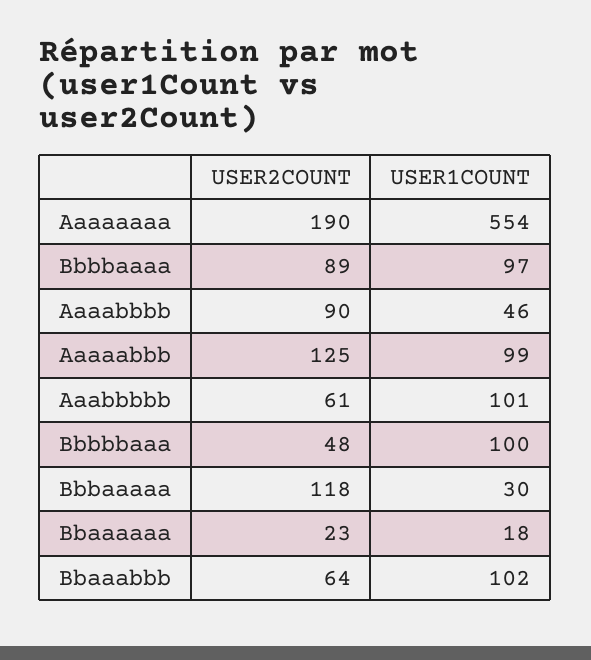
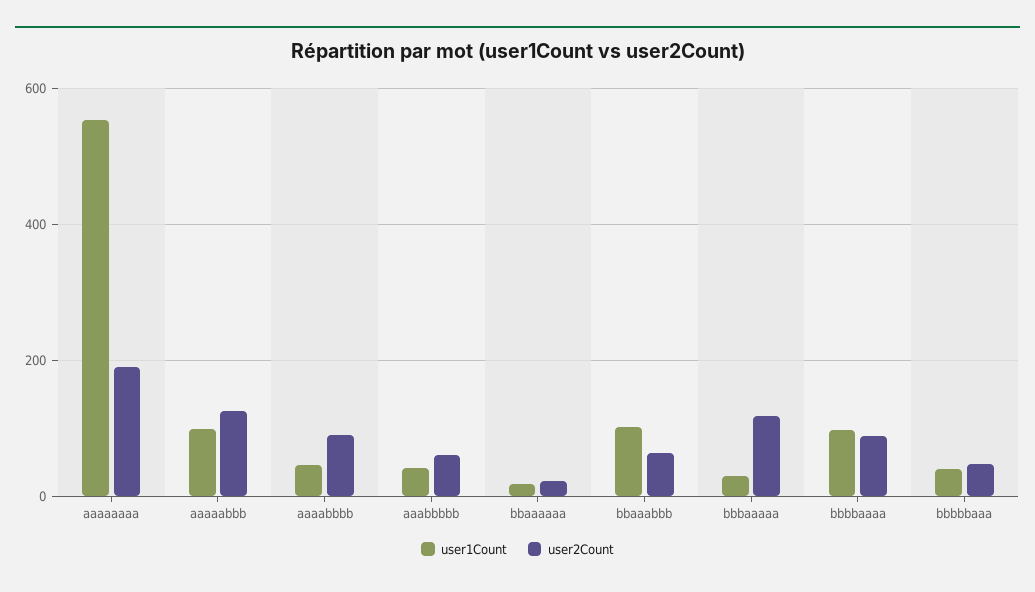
  {
    "USER2COUNT": {
      "Aaaaaaaa": 190,
      "Bbbbaaaa": 89,
      "Aaaabbbb": 90,
      "Aaaaabbb": 125,
      "Aaabbbbb": 61,
      "Bbbbbaaa": 48,
      "Bbbaaaaa": 118,
      "Bbaaaaaa": 23,
      "Bbaaabbb": 64
    },
    "USER1COUNT": {
      "Aaaaaaaa": 554,
      "Bbbbaaaa": 97,
      "Aaaabbbb": 46,
      "Aaaaabbb": 99,
-     "Aaabbbbb": 101,
+     "Aaabbbbb": 40,
-     "Bbbbbaaa": 100,
+     "Bbbbbaaa": 40,
      "Bbbaaaaa": 30,
      "Bbaaaaaa": 18,
      "Bbaaabbb": 102
    }
  }

